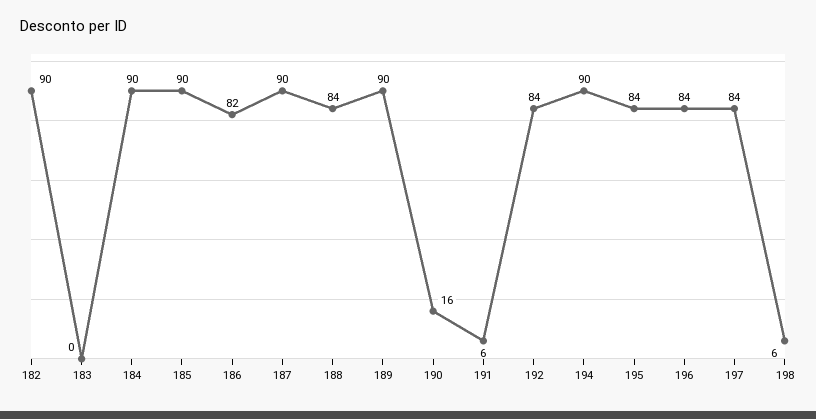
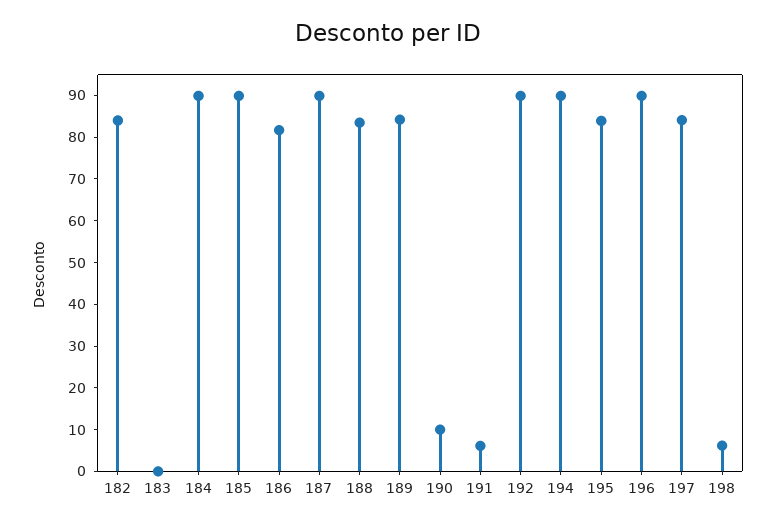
  {
-   "182": 90,
+   "182": 84,
    "183": 0,
    "184": 90,
    "185": 90,
    "186": 82,
    "187": 90,
    "188": 84,
-   "189": 90,
+   "189": 84,
-   "190": 16,
+   "190": 10,
    "191": 6,
-   "192": 84,
+   "192": 90,
    "194": 90,
    "195": 84,
-   "196": 84,
+   "196": 90,
    "197": 84,
    "198": 6
  }

